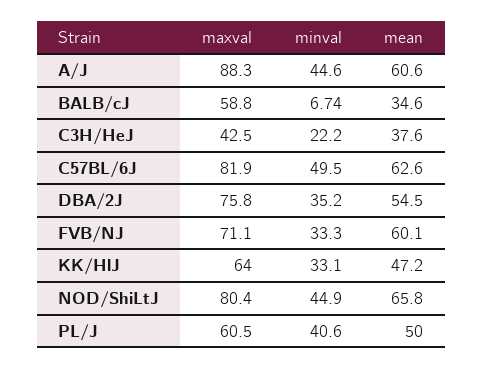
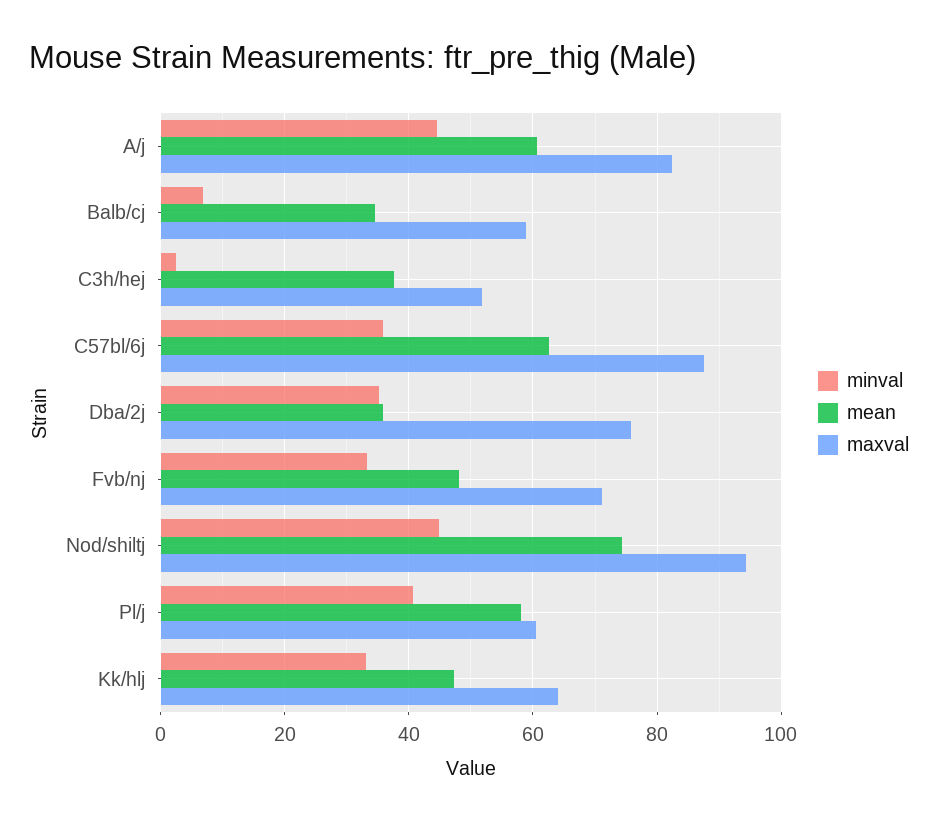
  {
    "maxval": {
-     "A/J": 88.3,
+     "A/J": 82,
      "BALB/cJ": 58.8,
-     "C3H/HeJ": 42.5,
+     "C3H/HeJ": 52,
-     "C57BL/6J": 81.9,
+     "C57BL/6J": 88,
      "DBA/2J": 75.8,
      "FVB/NJ": 71.1,
      "KK/HlJ": 64,
-     "NOD/ShiLtJ": 80.4,
+     "NOD/ShiLtJ": 94,
      "PL/J": 60.5
    },
    "minval": {
      "A/J": 44.6,
      "BALB/cJ": 6.74,
-     "C3H/HeJ": 22.2,
+     "C3H/HeJ": 2,
-     "C57BL/6J": 49.5,
+     "C57BL/6J": 36,
      "DBA/2J": 35.2,
      "FVB/NJ": 33.3,
      "KK/HlJ": 33.1,
      "NOD/ShiLtJ": 44.9,
      "PL/J": 40.6
    },
    "mean": {
      "A/J": 60.6,
      "BALB/cJ": 34.6,
      "C3H/HeJ": 37.6,
      "C57BL/6J": 62.6,
-     "DBA/2J": 54.5,
+     "DBA/2J": 36,
-     "FVB/NJ": 60.1,
+     "FVB/NJ": 48,
      "KK/HlJ": 47.2,
-     "NOD/ShiLtJ": 65.8,
+     "NOD/ShiLtJ": 74,
-     "PL/J": 50
+     "PL/J": 58
    }
  }

